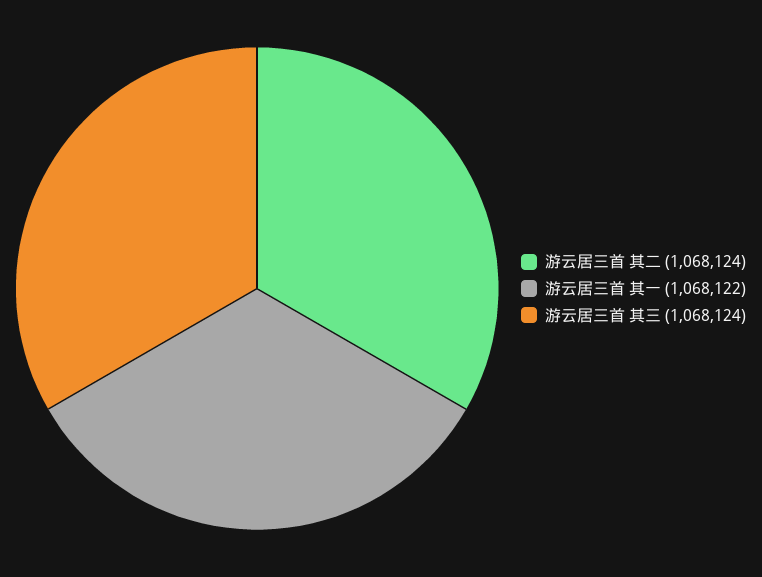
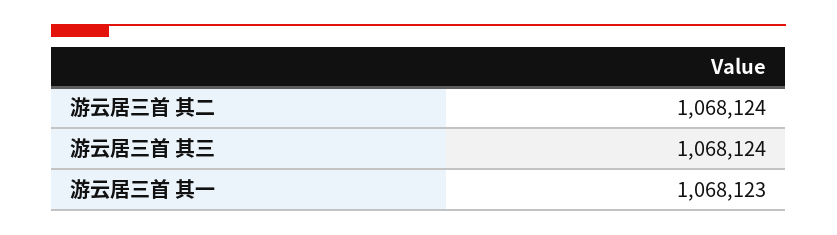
  {
    "游云居三首 其二": 1068124,
-   "游云居三首 其一": 1068122,
+   "游云居三首 其一": 1068123,
    "游云居三首 其三": 1068124
  }

